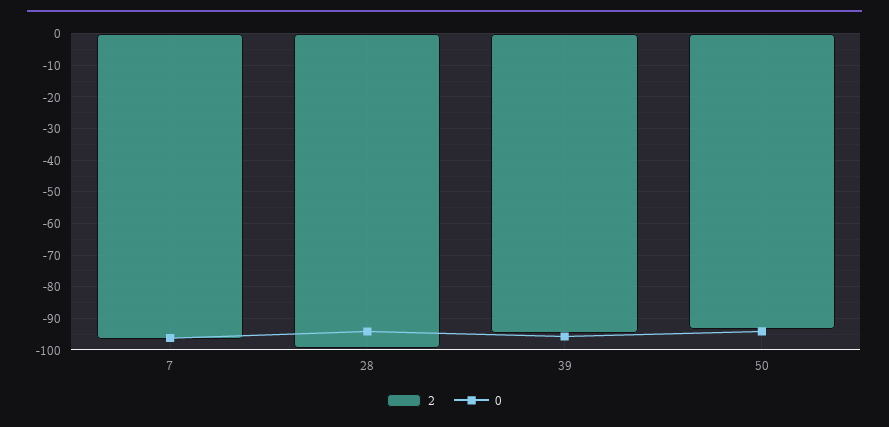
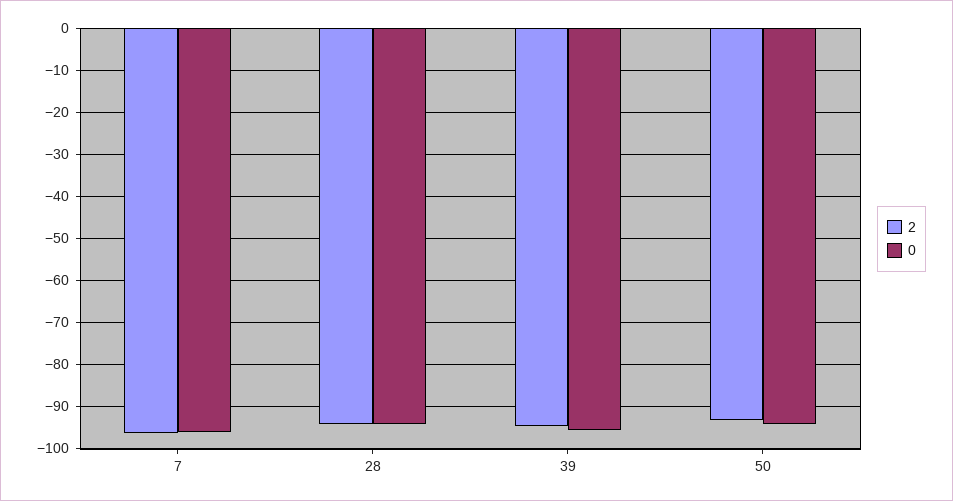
  {
    "2": {
      "7": -96,
-     "28": -100,
+     "28": -94,
      "39": -94,
      "50": -94
    },
    "0": {
      "7": -96,
      "28": -94,
      "39": -96,
      "50": -94
    }
  }

